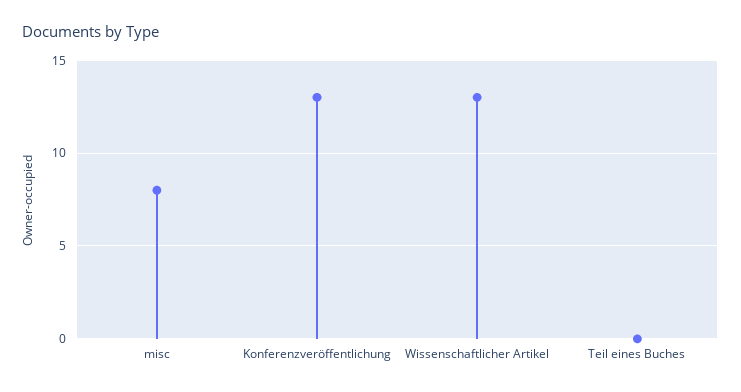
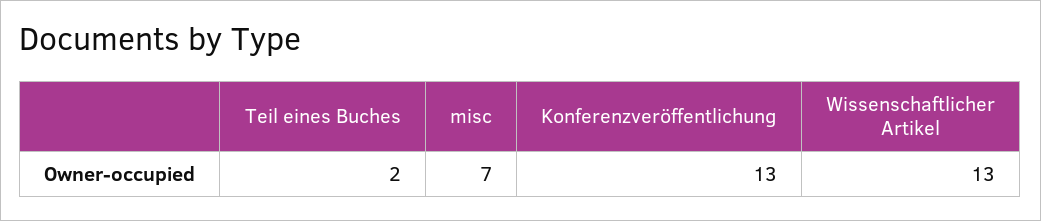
  {
-   "misc": 8,
+   "misc": 7,
    "Konferenzveröffentlichung": 13,
    "Wissenschaftlicher Artikel": 13,
-   "Teil eines Buches": 0
+   "Teil eines Buches": 2
  }

